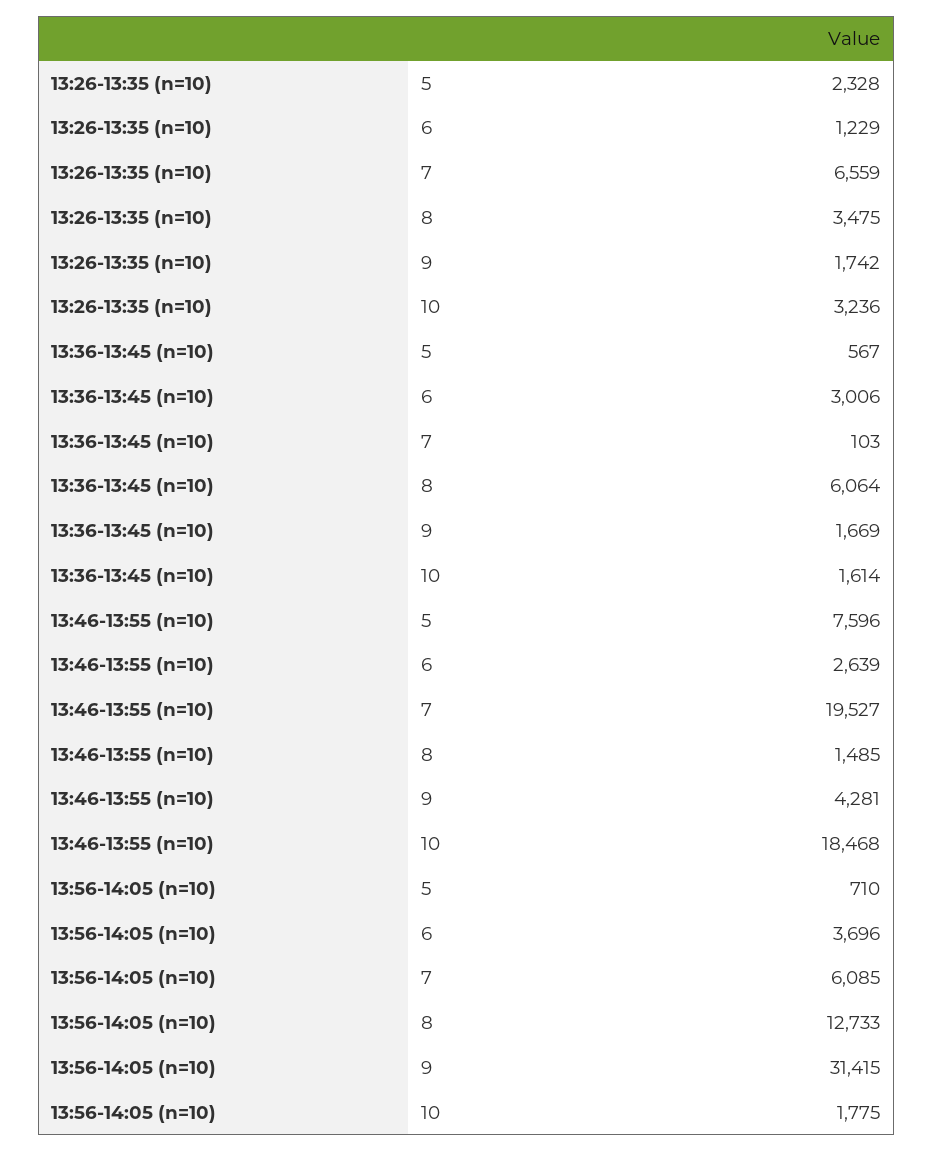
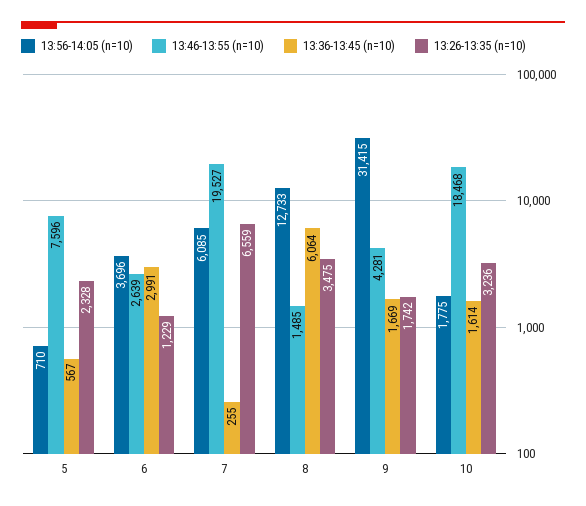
  {
    "13:26-13:35 (n=10)": {
      "5": 2328,
      "6": 1229,
      "7": 6559,
      "8": 3475,
      "9": 1742,
      "10": 3236
    },
    "13:36-13:45 (n=10)": {
      "5": 567,
-     "6": 3006,
+     "6": 2991,
-     "7": 103,
+     "7": 255,
      "8": 6064,
      "9": 1669,
      "10": 1614
    },
    "13:46-13:55 (n=10)": {
      "5": 7596,
      "6": 2639,
      "7": 19527,
      "8": 1485,
      "9": 4281,
      "10": 18468
    },
    "13:56-14:05 (n=10)": {
      "5": 710,
      "6": 3696,
      "7": 6085,
      "8": 12733,
      "9": 31415,
      "10": 1775
    }
  }

